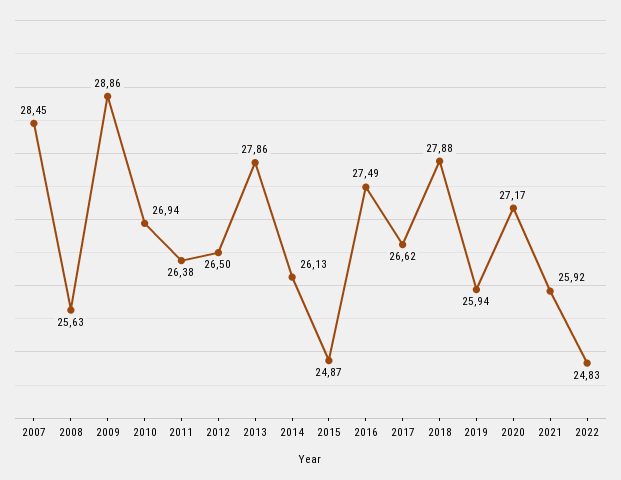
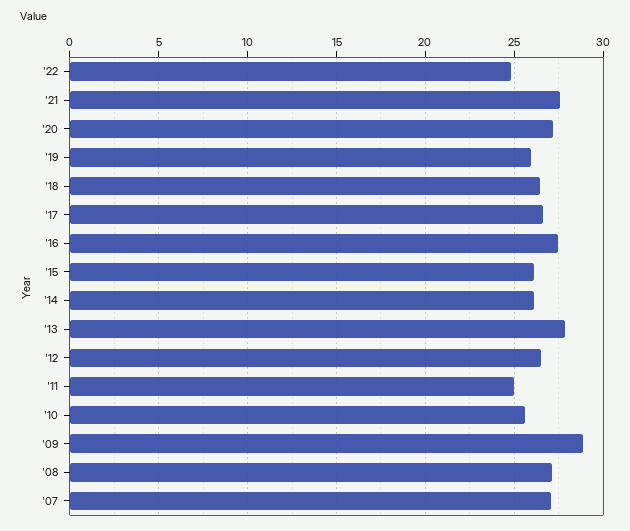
  {
-   "2007": 28.45,
+   "2007": 27,
-   "2008": 25.63,
+   "2008": 27,
    "2009": 28.86,
-   "2010": 26.94,
+   "2010": 25.5,
-   "2011": 26.38,
+   "2011": 25,
    "2012": 26.5,
    "2013": 27.86,
    "2014": 26.13,
-   "2015": 24.87,
+   "2015": 26,
    "2016": 27.49,
    "2017": 26.62,
-   "2018": 27.88,
+   "2018": 26.5,
    "2019": 25.94,
    "2020": 27.17,
-   "2021": 25.92,
+   "2021": 27.5,
    "2022": 24.83
  }

